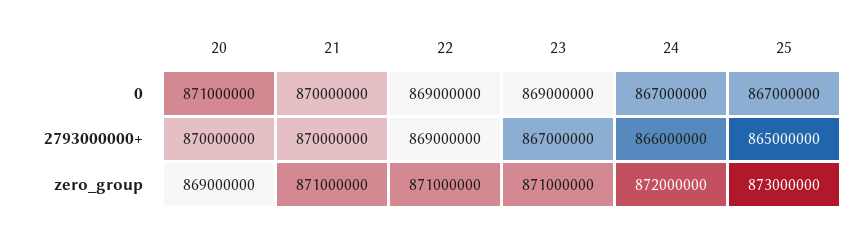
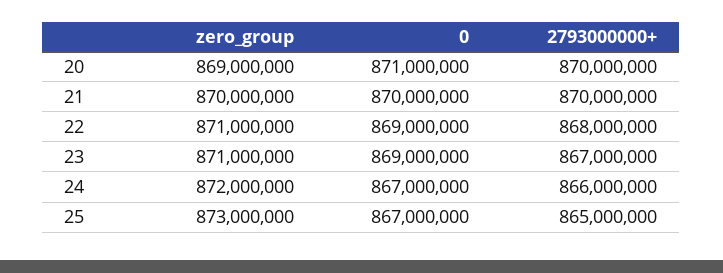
  {
    "20": {
      "0": 871000000,
      "2793000000+": 870000000,
      "zero_group": 869000000
    },
    "21": {
      "0": 870000000,
      "2793000000+": 870000000,
-     "zero_group": 871000000
+     "zero_group": 870000000
    },
    "22": {
      "0": 869000000,
-     "2793000000+": 869000000,
+     "2793000000+": 868000000,
      "zero_group": 871000000
    },
    "23": {
      "0": 869000000,
      "2793000000+": 867000000,
      "zero_group": 871000000
    },
    "24": {
      "0": 867000000,
      "2793000000+": 866000000,
      "zero_group": 872000000
    },
    "25": {
      "0": 867000000,
      "2793000000+": 865000000,
      "zero_group": 873000000
    }
  }

